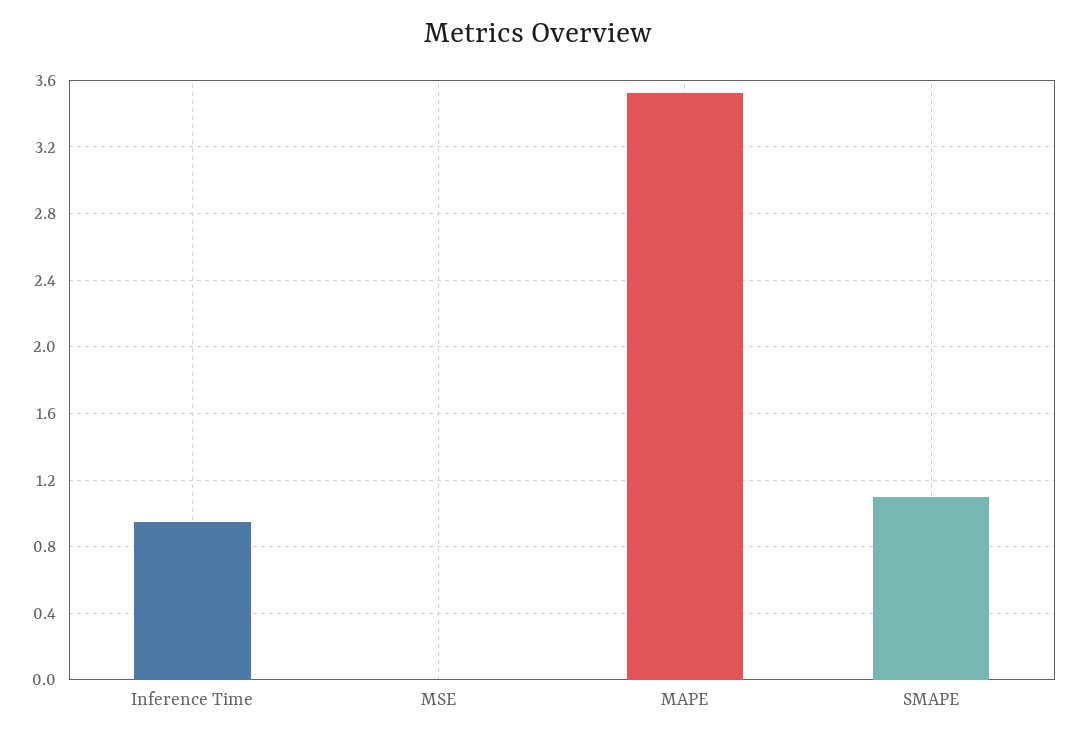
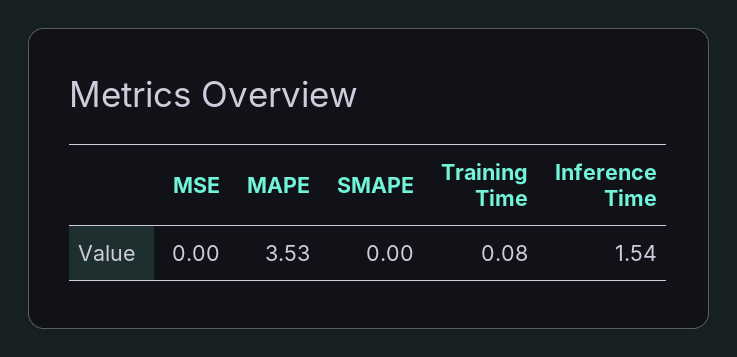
  {
-   "Inference Time": 0.95,
+   "Inference Time": 1.54,
    "MSE": 0,
    "MAPE": 3.53,
-   "SMAPE": 1.1
+   "SMAPE": 0,
+   "Training Time": 0.08
  }

